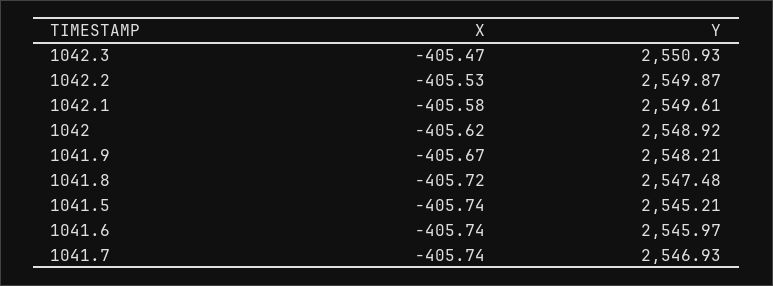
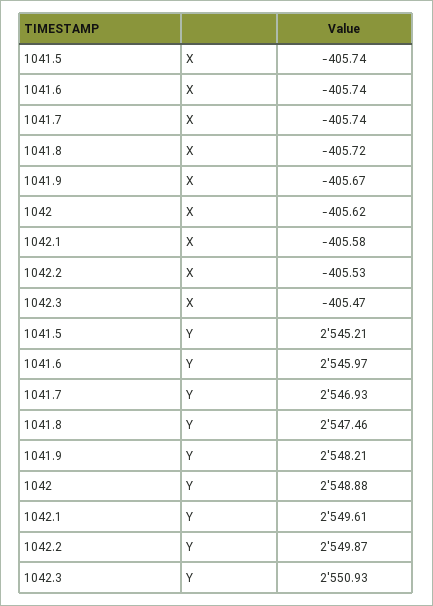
  {
    "X": {
      "1042.3": -405.47,
      "1042.2": -405.53,
      "1042.1": -405.58,
      "1042": -405.62,
      "1041.9": -405.67,
      "1041.8": -405.72,
      "1041.5": -405.74,
      "1041.6": -405.74,
      "1041.7": -405.74
    },
    "Y": {
      "1042.3": 2550.93,
      "1042.2": 2549.87,
      "1042.1": 2549.61,
-     "1042": 2548.92,
+     "1042": 2548.88,
      "1041.9": 2548.21,
-     "1041.8": 2547.48,
+     "1041.8": 2547.46,
      "1041.5": 2545.21,
      "1041.6": 2545.97,
      "1041.7": 2546.93
    }
  }

